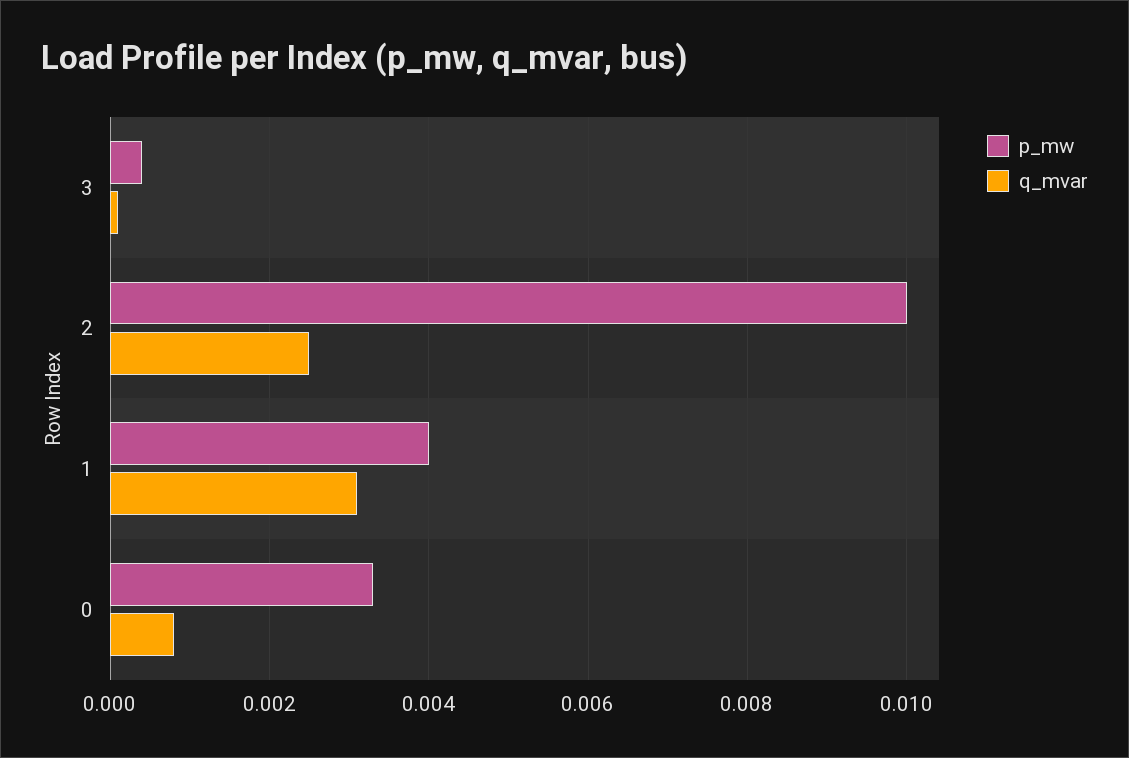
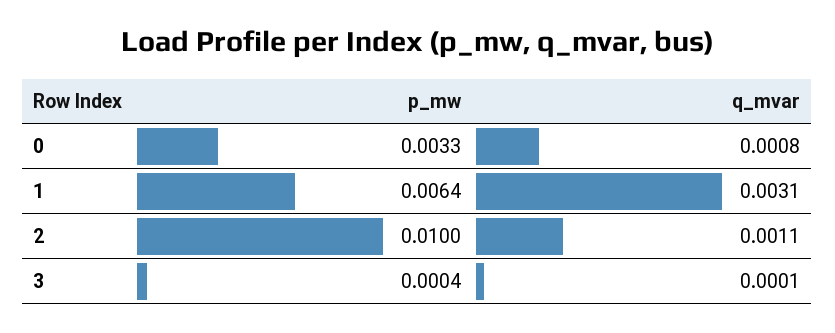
  {
    "p_mw": {
      "3": 0.0004,
      "2": 0.01,
-     "1": 0.004,
+     "1": 0.0064,
      "0": 0.0033
    },
    "q_mvar": {
      "3": 0.0001,
-     "2": 0.0025,
+     "2": 0.0011,
      "1": 0.0031,
      "0": 0.0008
    }
  }

